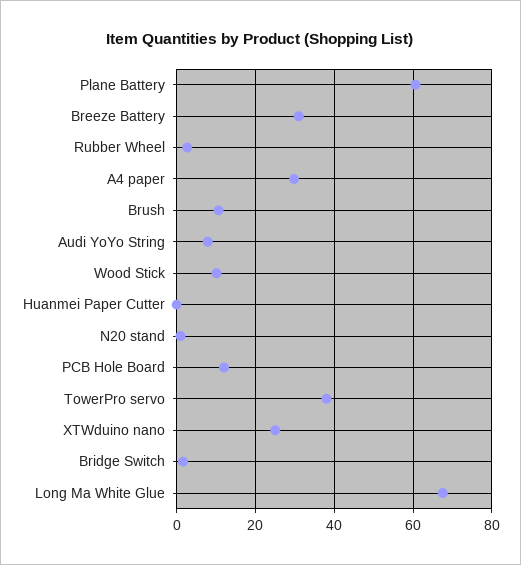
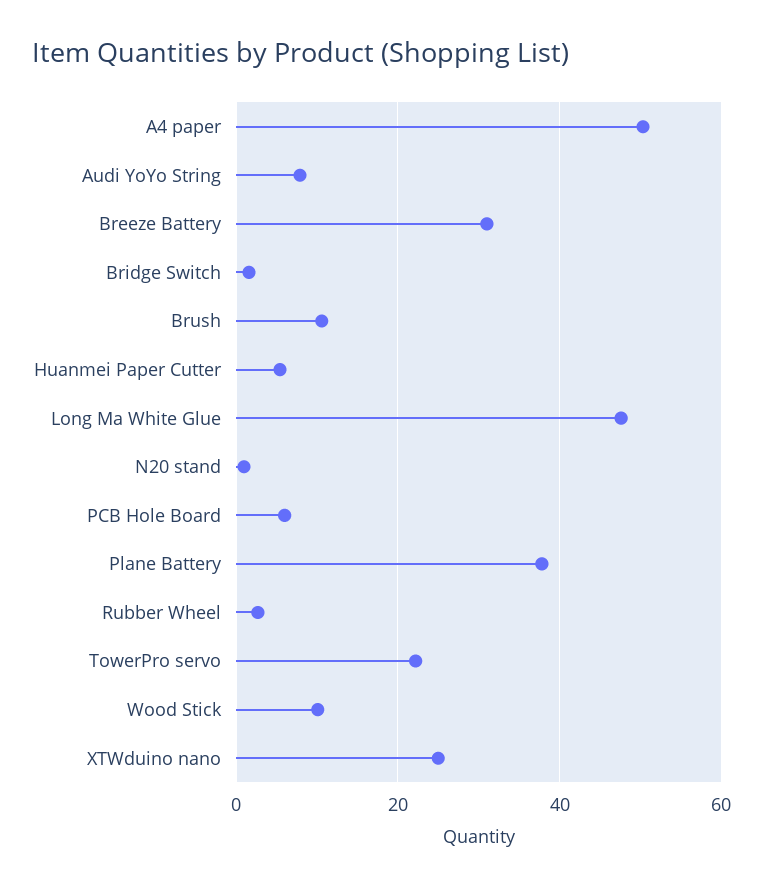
  {
-   "Plane Battery": 60,
+   "Plane Battery": 38,
    "Breeze Battery": 32,
    "Rubber Wheel": 2,
-   "A4 paper": 30,
+   "A4 paper": 50,
    "Brush": 10,
    "Audi YoYo String": 8,
    "Wood Stick": 10,
-   "Huanmei Paper Cutter": 0,
+   "Huanmei Paper Cutter": 6,
    "N20 stand": 0,
-   "PCB Hole Board": 12,
+   "PCB Hole Board": 6,
-   "TowerPro servo": 38,
+   "TowerPro servo": 22,
    "XTWduino nano": 26,
    "Bridge Switch": 2,
-   "Long Ma White Glue": 68
+   "Long Ma White Glue": 48
  }

